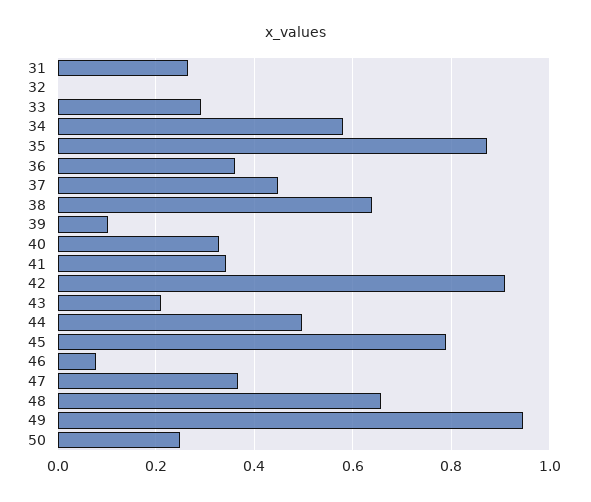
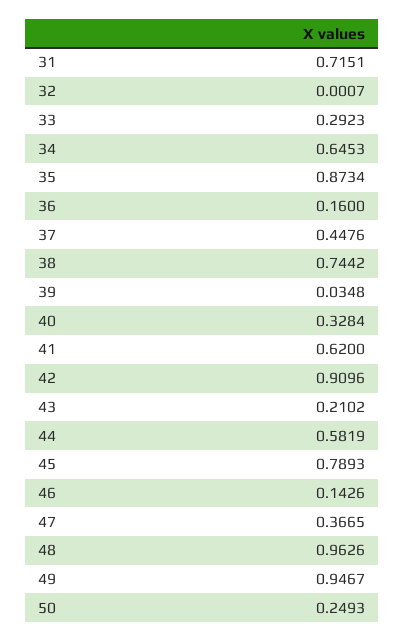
  {
-   "31": 0.26,
+   "31": 0.7151,
    "32": 0.0007,
    "33": 0.2923,
-   "34": 0.58,
+   "34": 0.6453,
    "35": 0.8734,
-   "36": 0.36,
+   "36": 0.16,
    "37": 0.4476,
-   "38": 0.64,
+   "38": 0.7442,
-   "39": 0.1,
+   "39": 0.0348,
    "40": 0.3284,
-   "41": 0.34,
+   "41": 0.62,
    "42": 0.9096,
    "43": 0.2102,
-   "44": 0.5,
+   "44": 0.5819,
    "45": 0.7893,
-   "46": 0.08,
+   "46": 0.1426,
    "47": 0.3665,
-   "48": 0.66,
+   "48": 0.9626,
    "49": 0.9467,
    "50": 0.2493
  }

